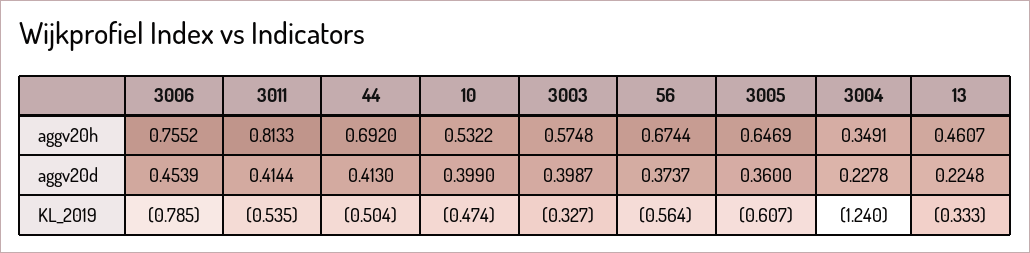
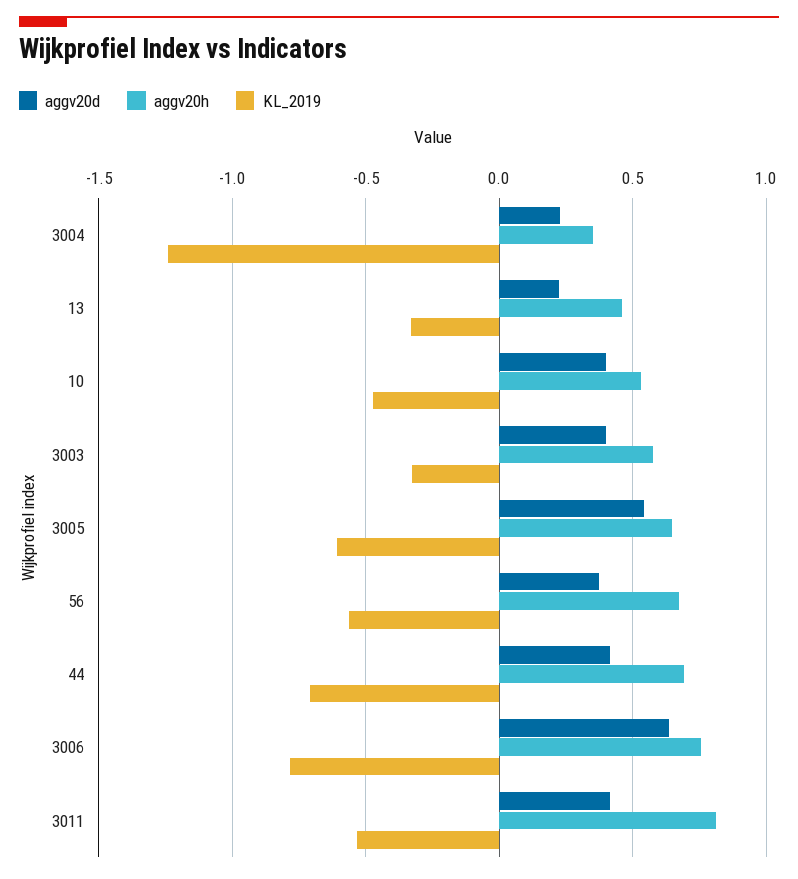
  {
    "aggv20h": {
      "3006": 0.7552,
      "3011": 0.8133,
      "44": 0.692,
      "10": 0.5322,
      "3003": 0.5748,
      "56": 0.6744,
      "3005": 0.6469,
      "3004": 0.3491,
      "13": 0.4607
    },
    "aggv20d": {
-     "3006": 0.4539,
+     "3006": 0.65,
      "3011": 0.4144,
      "44": 0.413,
      "10": 0.399,
      "3003": 0.3987,
      "56": 0.3737,
-     "3005": 0.36,
+     "3005": 0.55,
      "3004": 0.2278,
      "13": 0.2248
    },
    "KL_2019": {
      "3006": -0.785,
      "3011": -0.535,
-     "44": -0.504,
+     "44": -0.7,
      "10": -0.474,
      "3003": -0.327,
      "56": -0.564,
      "3005": -0.607,
      "3004": -1.24,
      "13": -0.333
    }
  }

